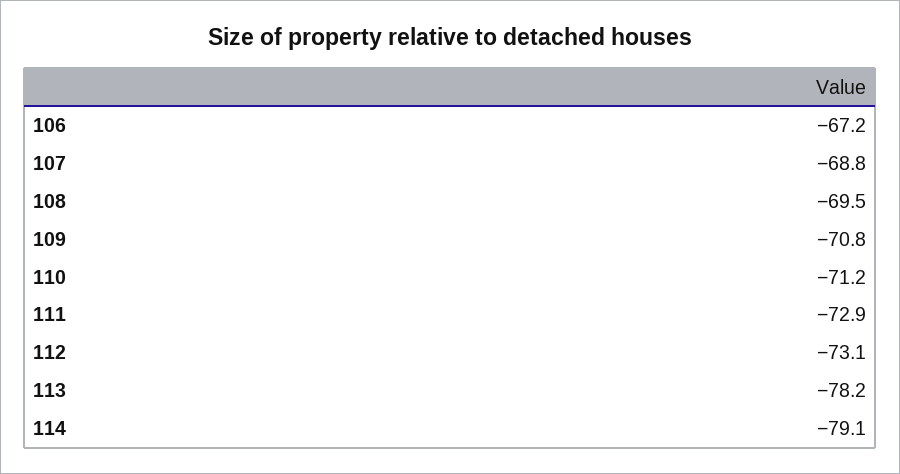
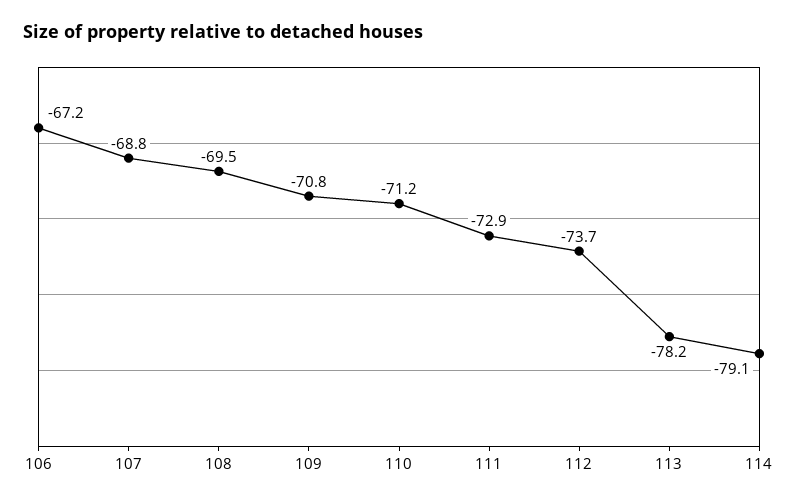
  {
    "106": -67.2,
    "107": -68.8,
    "108": -69.5,
    "109": -70.8,
    "110": -71.2,
    "111": -72.9,
-   "112": -73.1,
+   "112": -73.7,
    "113": -78.2,
    "114": -79.1
  }

